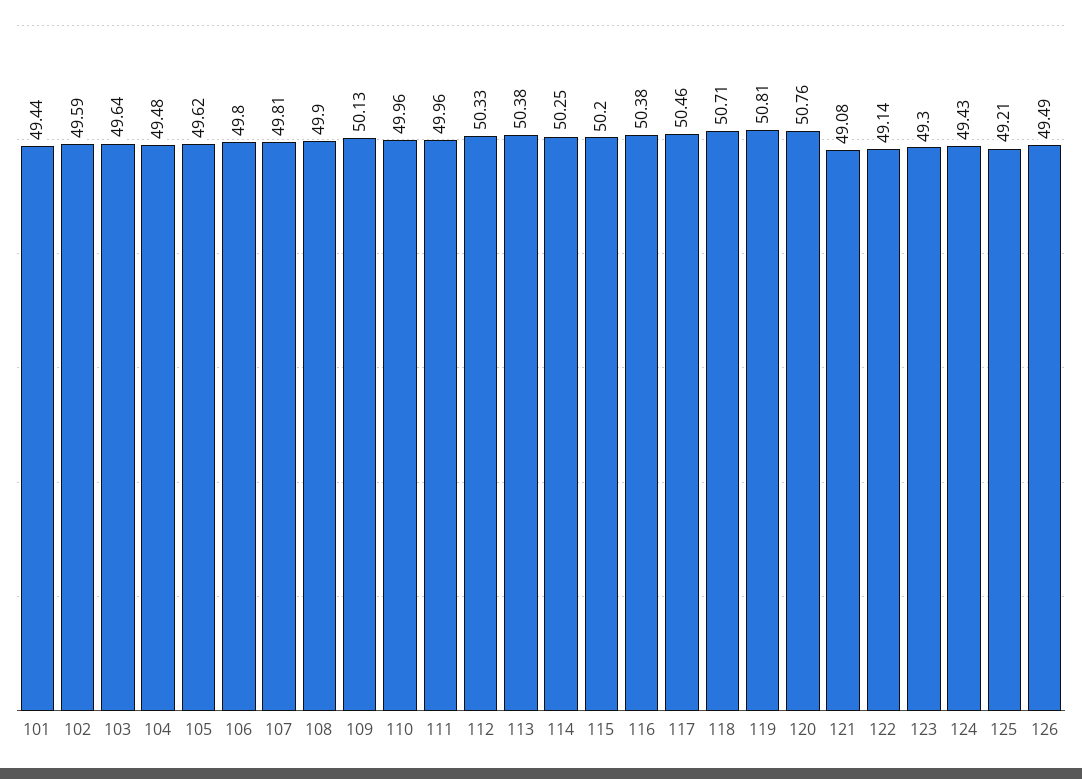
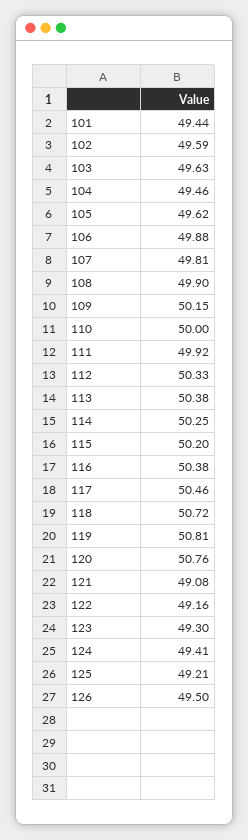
  {
    "101": 49.44,
    "102": 49.59,
-   "103": 49.64,
+   "103": 49.63,
-   "104": 49.48,
+   "104": 49.46,
    "105": 49.62,
-   "106": 49.8,
+   "106": 49.88,
    "107": 49.81,
    "108": 49.9,
-   "109": 50.13,
+   "109": 50.15,
-   "110": 49.96,
+   "110": 50,
-   "111": 49.96,
+   "111": 49.92,
    "112": 50.33,
    "113": 50.38,
    "114": 50.25,
    "115": 50.2,
    "116": 50.38,
    "117": 50.46,
-   "118": 50.71,
+   "118": 50.72,
    "119": 50.81,
    "120": 50.76,
    "121": 49.08,
-   "122": 49.14,
+   "122": 49.16,
    "123": 49.3,
-   "124": 49.43,
+   "124": 49.41,
    "125": 49.21,
-   "126": 49.49
+   "126": 49.5
  }

